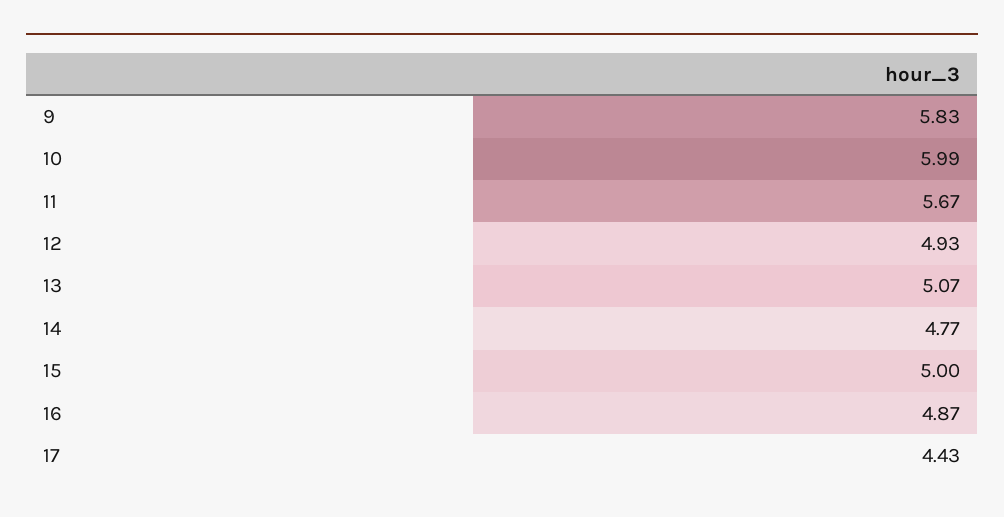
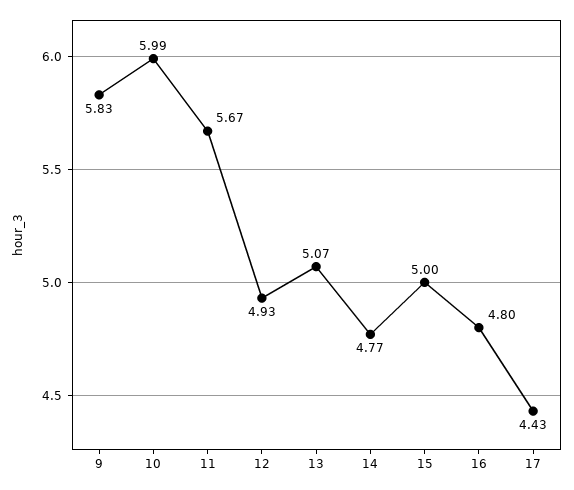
  {
    "9": 5.83,
    "10": 5.99,
    "11": 5.67,
    "12": 4.93,
    "13": 5.07,
    "14": 4.77,
    "15": 5,
-   "16": 4.87,
+   "16": 4.8,
    "17": 4.43
  }

